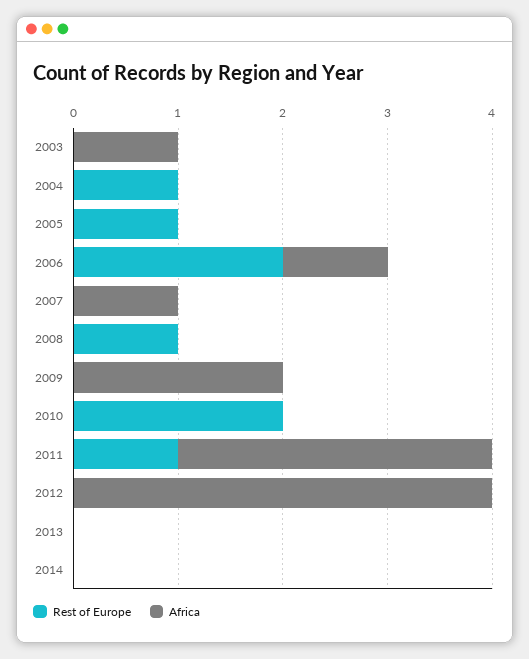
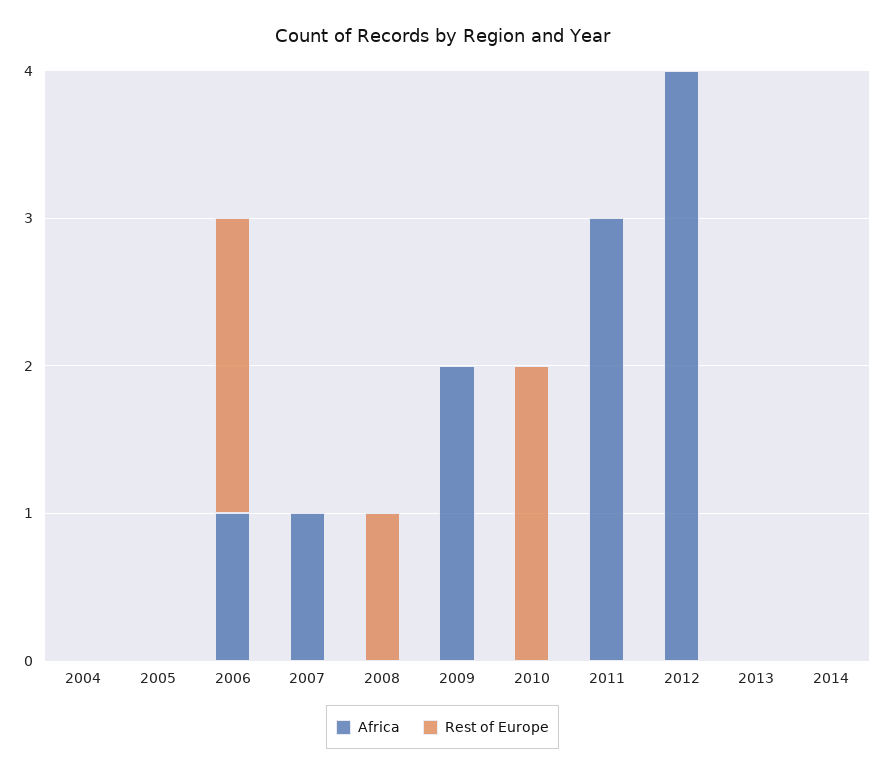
  {
    "Rest of Europe": {
-     "2003": 0,
-     "2004": 1,
+     "2004": 0,
-     "2005": 1,
+     "2005": 0,
      "2006": 2,
      "2007": 0,
      "2008": 1,
      "2009": 0,
      "2010": 2,
-     "2011": 1,
+     "2011": 0,
      "2012": 0,
      "2013": 0,
      "2014": 0
    },
    "Africa": {
-     "2003": 1,
      "2004": 0,
      "2005": 0,
      "2006": 1,
      "2007": 1,
      "2008": 0,
      "2009": 2,
      "2010": 0,
      "2011": 3,
      "2012": 4,
      "2013": 0,
      "2014": 0
    }
  }

